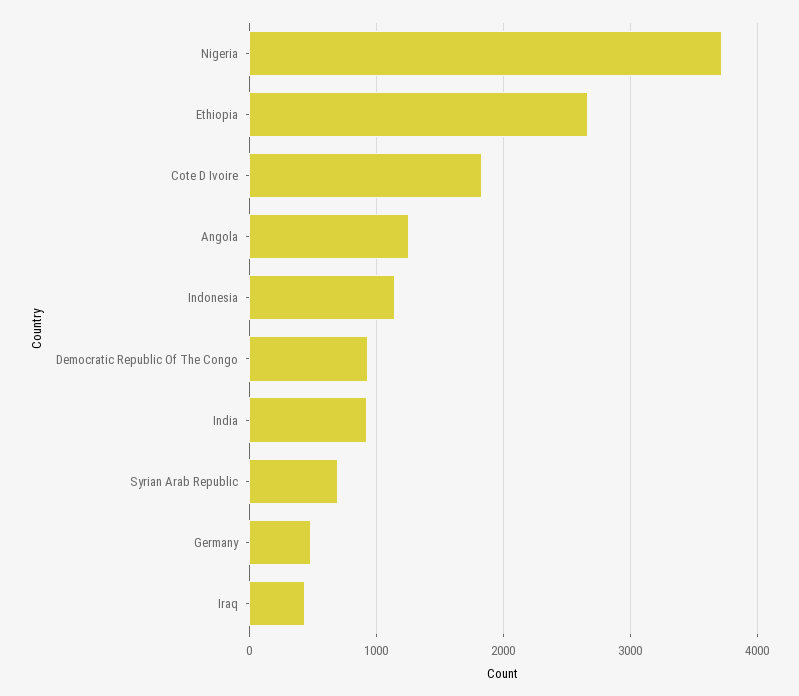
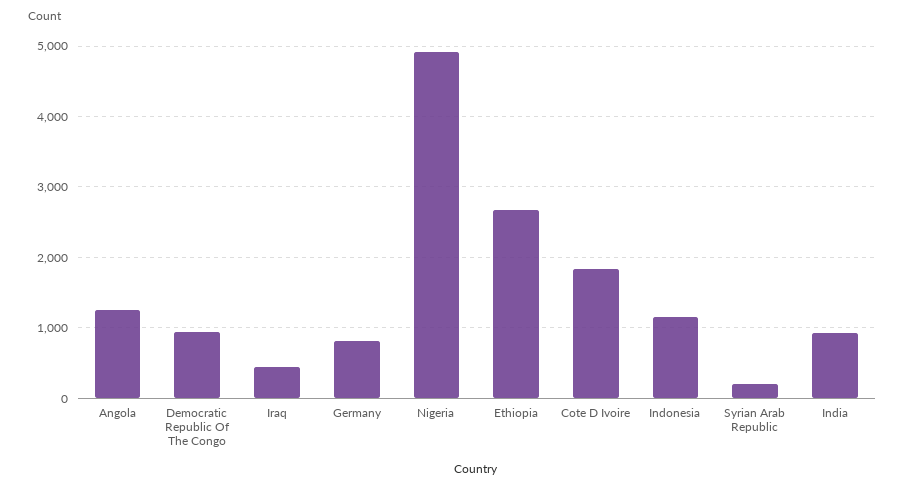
  {
-   "Nigeria": 3700,
+   "Nigeria": 4900,
    "Ethiopia": 2700,
    "Cote D Ivoire": 1800,
    "Angola": 1300,
    "Indonesia": 1100,
    "Democratic Republic Of The Congo": 900,
    "India": 900,
-   "Syrian Arab Republic": 700,
+   "Syrian Arab Republic": 200,
-   "Germany": 500,
+   "Germany": 800,
    "Iraq": 400
  }

